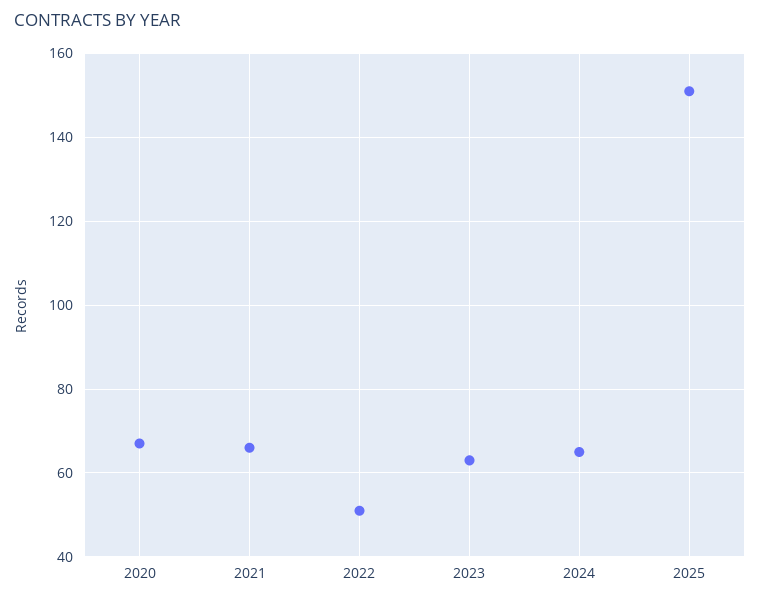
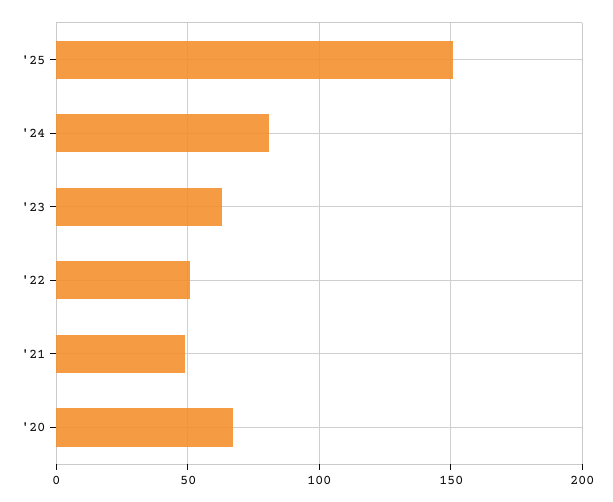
  {
    "2020": 65,
-   "2021": 65,
+   "2021": 50,
    "2022": 50,
    "2023": 65,
-   "2024": 65,
+   "2024": 80,
    "2025": 150
  }

